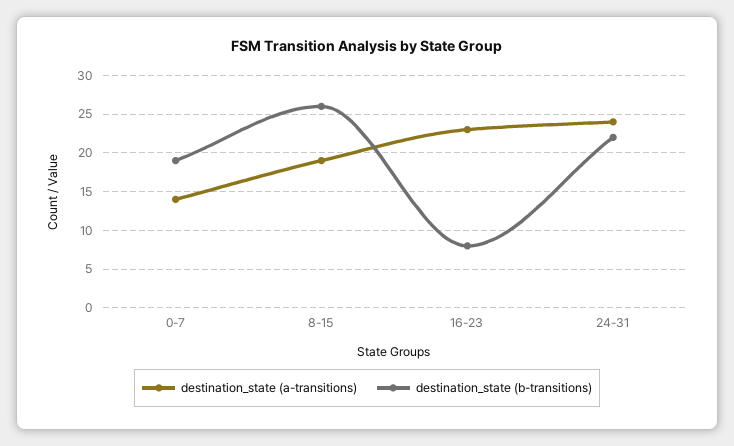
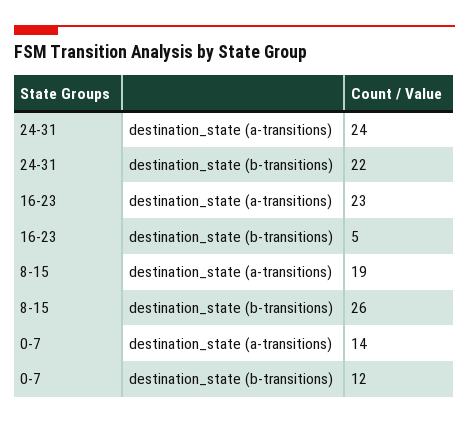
  {
    "destination_state (a-transitions)": {
      "0-7": 14,
      "8-15": 19,
      "16-23": 23,
      "24-31": 24
    },
    "destination_state (b-transitions)": {
-     "0-7": 19,
+     "0-7": 12,
      "8-15": 26,
-     "16-23": 8,
+     "16-23": 5,
      "24-31": 22
    }
  }

